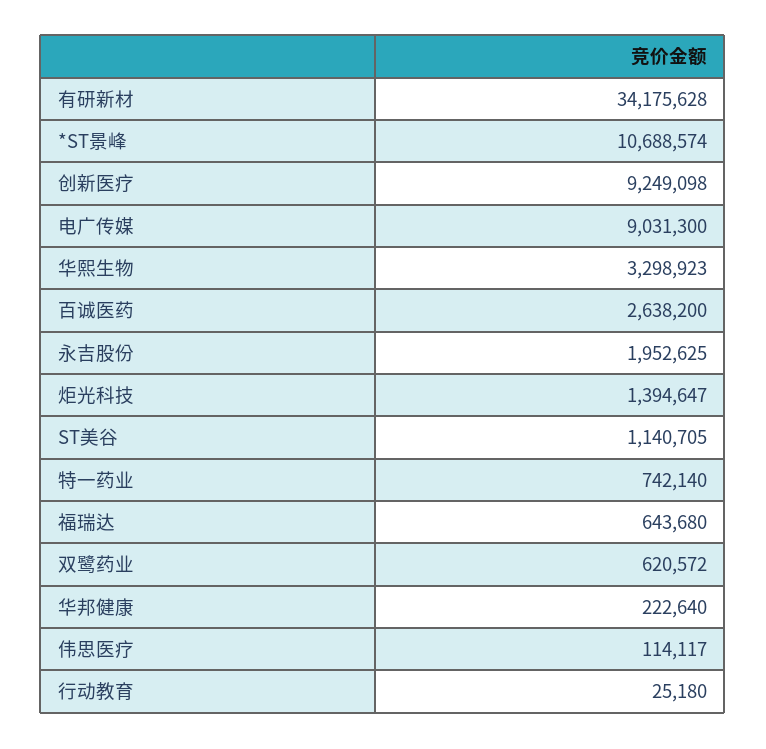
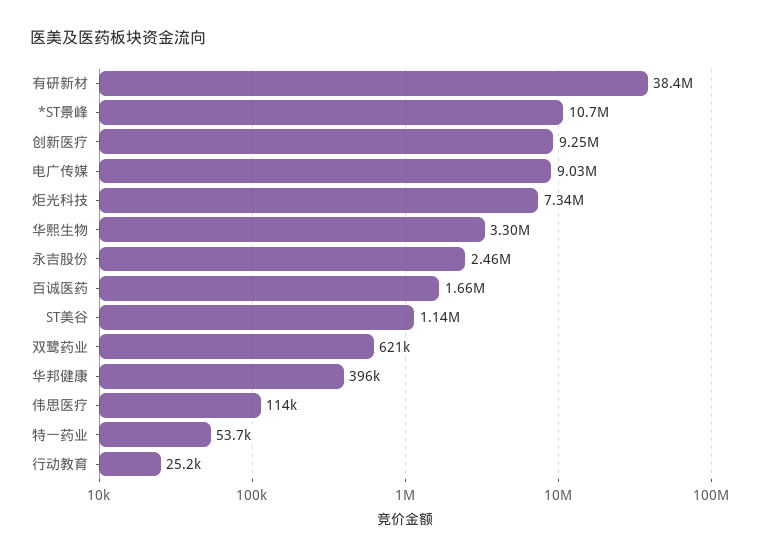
  {
-   "有研新材": 34175628,
+   "有研新材": 38400000,
    "*ST景峰": 10688574,
    "创新医疗": 9249098,
    "电广传媒": 9031300,
    "华熙生物": 3298923,
-   "百诚医药": 2638200,
+   "百诚医药": 1660000,
-   "永吉股份": 1952625,
+   "永吉股份": 2460000,
-   "炬光科技": 1394647,
+   "炬光科技": 7340000,
    "ST美谷": 1140705,
-   "特一药业": 742140,
+   "特一药业": 53700,
-   "福瑞达": 643680,
    "双鹭药业": 620572,
-   "华邦健康": 222640,
+   "华邦健康": 396000,
    "伟思医疗": 114117,
    "行动教育": 25180
  }

